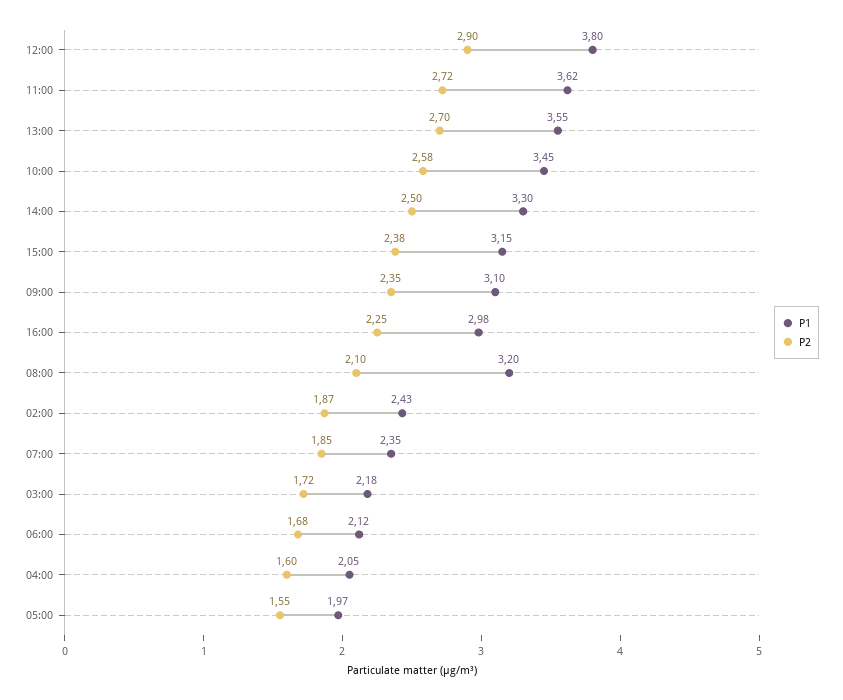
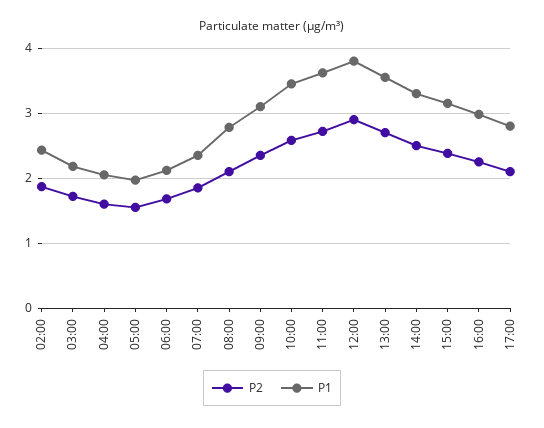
  {
    "P1": {
      "12:00": 3.8,
      "11:00": 3.62,
      "13:00": 3.55,
      "10:00": 3.45,
      "14:00": 3.3,
      "15:00": 3.15,
      "09:00": 3.1,
      "16:00": 2.98,
-     "08:00": 3.2,
+     "08:00": 2.8,
      "02:00": 2.43,
      "07:00": 2.35,
      "03:00": 2.18,
      "06:00": 2.12,
      "04:00": 2.05,
-     "05:00": 1.97
+     "05:00": 1.97,
+     "17:00": 2.8
    },
    "P2": {
      "12:00": 2.9,
      "11:00": 2.72,
      "13:00": 2.7,
      "10:00": 2.58,
      "14:00": 2.5,
      "15:00": 2.38,
      "09:00": 2.35,
      "16:00": 2.25,
      "08:00": 2.1,
      "02:00": 1.87,
      "07:00": 1.85,
      "03:00": 1.72,
      "06:00": 1.68,
      "04:00": 1.6,
-     "05:00": 1.55
+     "05:00": 1.55,
+     "17:00": 2.1
    }
  }

